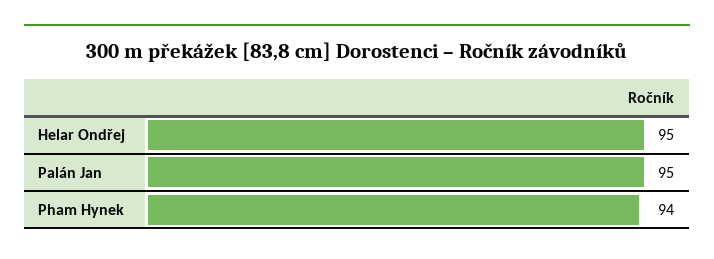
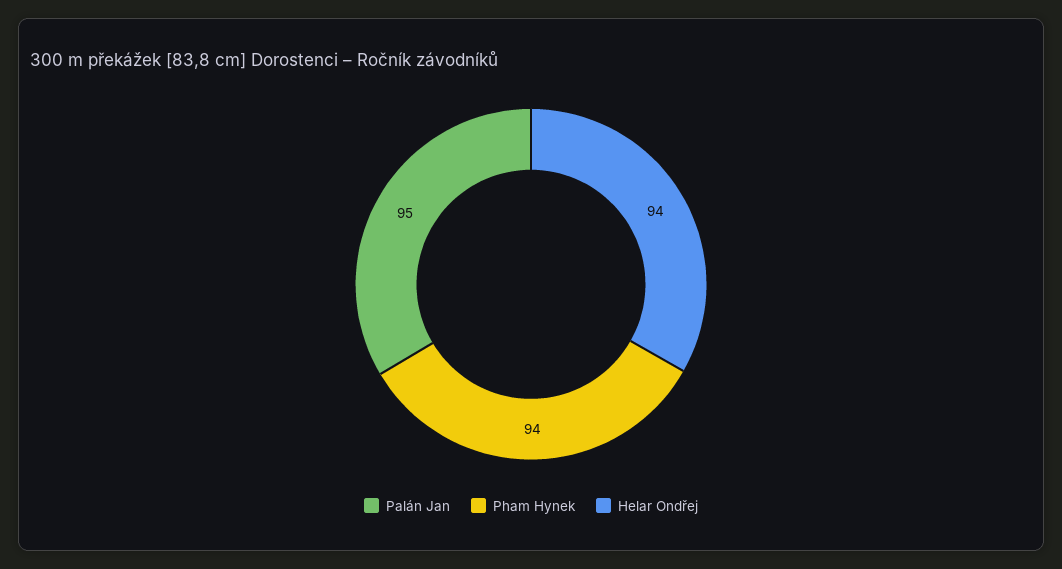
  {
-   "Helar Ondřej": 95,
+   "Helar Ondřej": 94,
    "Palán Jan": 95,
    "Pham Hynek": 94
  }

